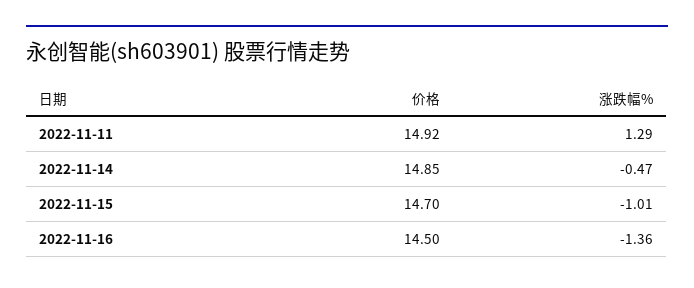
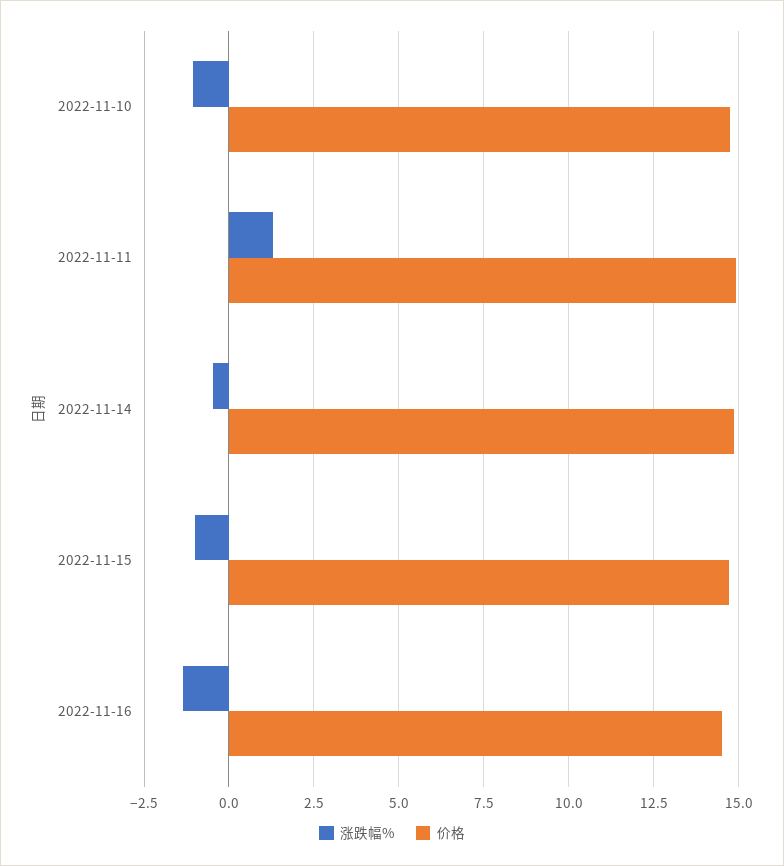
  {
    "价格": {
      "2022-11-11": 14.92,
      "2022-11-14": 14.85,
      "2022-11-15": 14.7,
-     "2022-11-16": 14.5
+     "2022-11-16": 14.5,
+     "2022-11-10": 14.75
    },
    "涨跌幅%": {
      "2022-11-11": 1.29,
      "2022-11-14": -0.47,
      "2022-11-15": -1.01,
-     "2022-11-16": -1.36
+     "2022-11-16": -1.36,
+     "2022-11-10": -1
    }
  }

